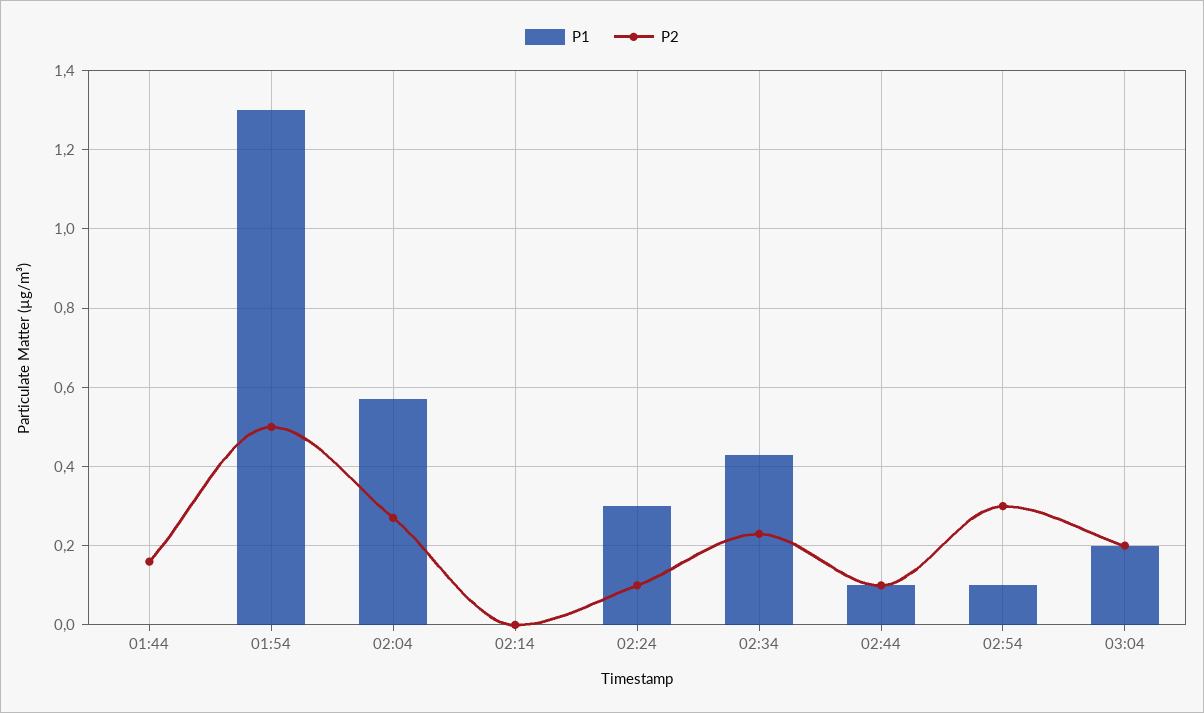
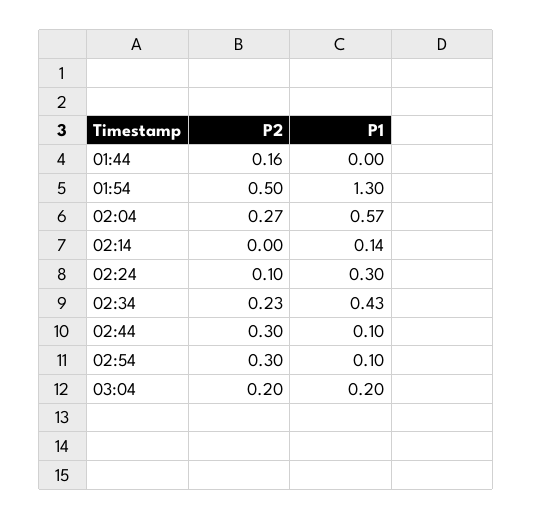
  {
    "P1": {
      "01:44": 0,
      "01:54": 1.3,
      "02:04": 0.57,
-     "02:14": 0,
+     "02:14": 0.14,
      "02:24": 0.3,
      "02:34": 0.43,
      "02:44": 0.1,
      "02:54": 0.1,
      "03:04": 0.2
    },
    "P2": {
      "01:44": 0.16,
      "01:54": 0.5,
      "02:04": 0.27,
      "02:14": 0,
      "02:24": 0.1,
      "02:34": 0.23,
-     "02:44": 0.1,
+     "02:44": 0.3,
      "02:54": 0.3,
      "03:04": 0.2
    }
  }

